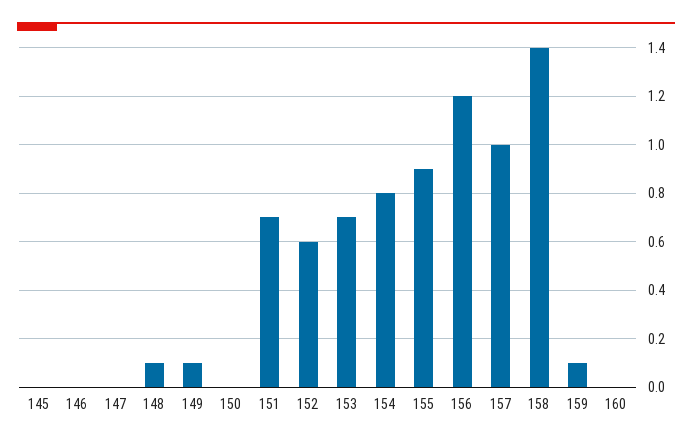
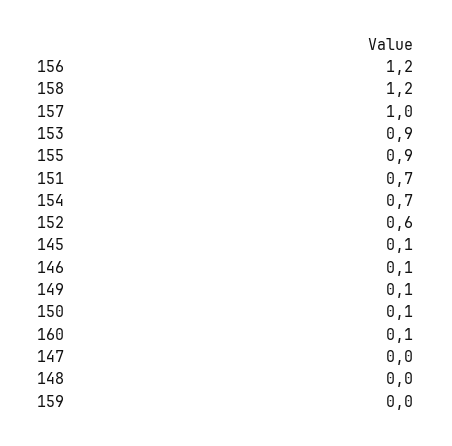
  {
-   "145": 0,
+   "145": 0.1,
-   "146": 0,
+   "146": 0.1,
    "147": 0,
-   "148": 0.1,
+   "148": 0,
    "149": 0.1,
-   "150": 0,
+   "150": 0.1,
    "151": 0.7,
    "152": 0.6,
-   "153": 0.7,
+   "153": 0.9,
-   "154": 0.8,
+   "154": 0.7,
    "155": 0.9,
    "156": 1.2,
    "157": 1,
-   "158": 1.4,
+   "158": 1.2,
-   "159": 0.1,
+   "159": 0,
-   "160": 0
+   "160": 0.1
  }

